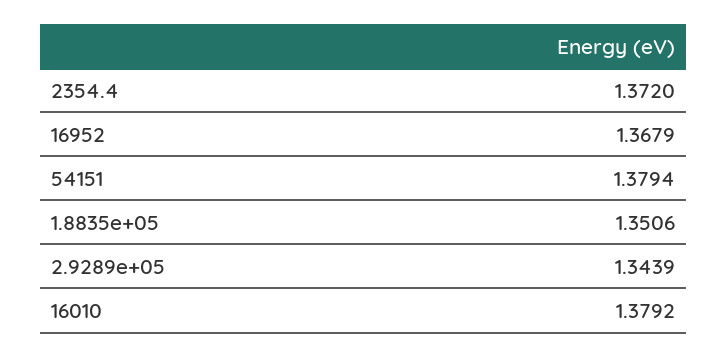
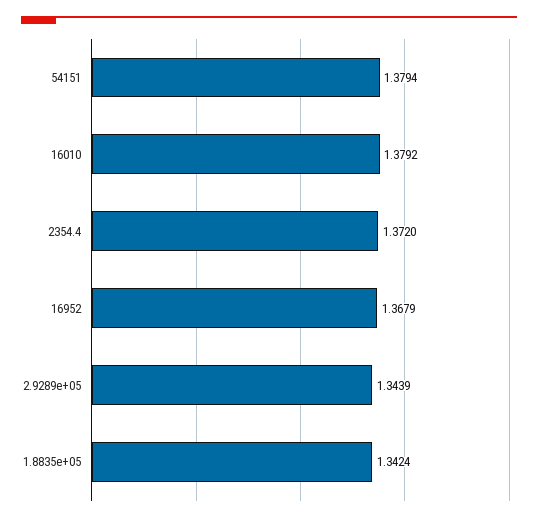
  {
    "2354.4": 1.372,
    "16952": 1.3679,
    "54151": 1.3794,
-   "1.8835e+05": 1.3506,
+   "1.8835e+05": 1.3424,
    "2.9289e+05": 1.3439,
    "16010": 1.3792
  }

